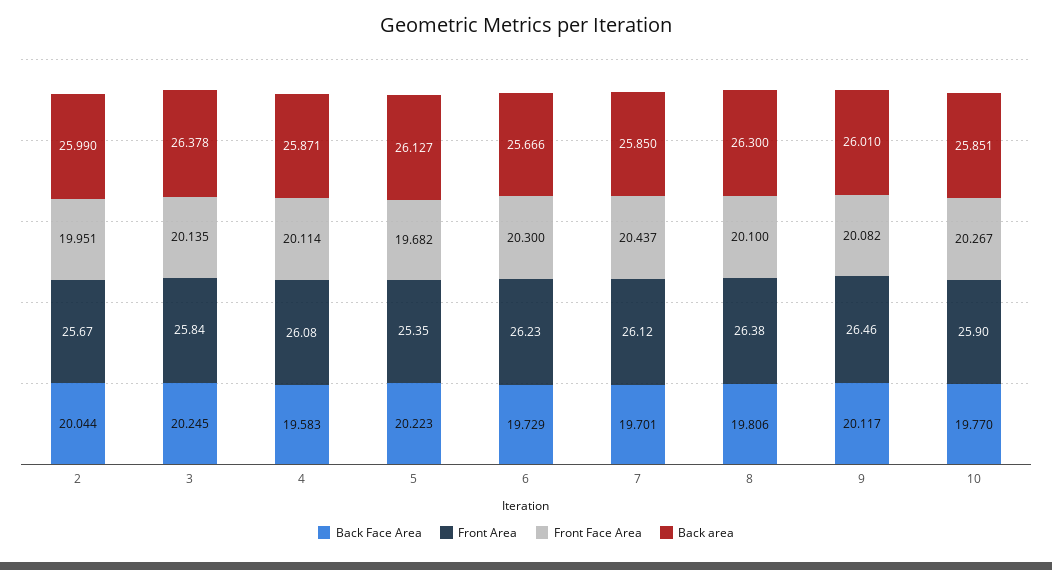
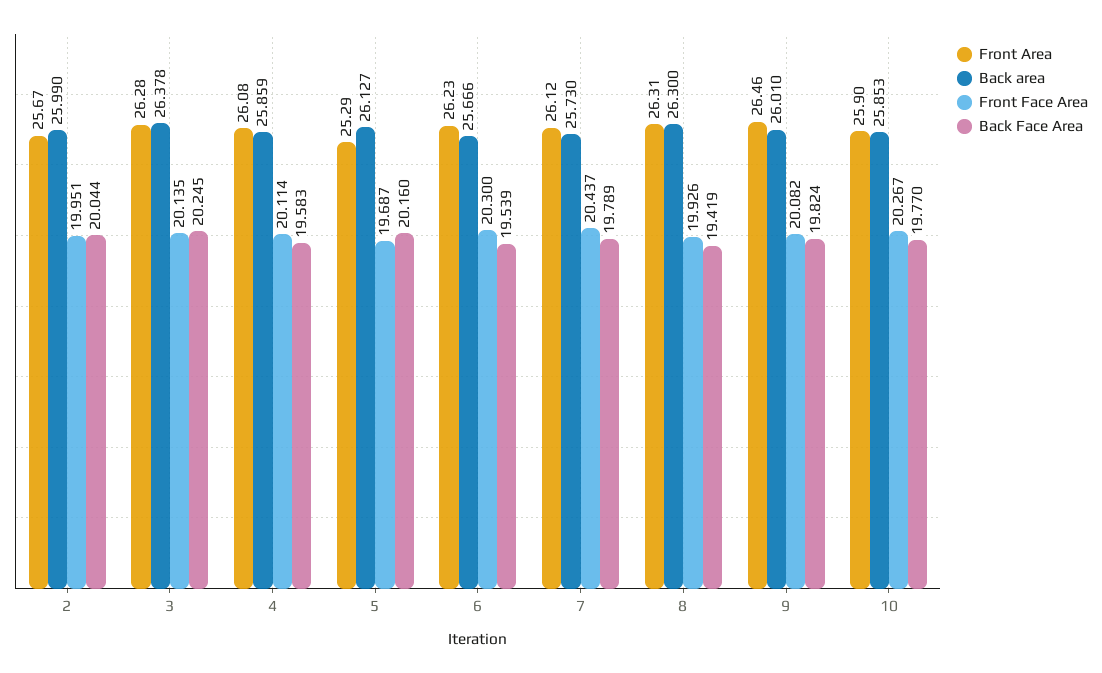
  {
    "Back Face Area": {
      "2": 20.044,
      "3": 20.245,
      "4": 19.583,
-     "5": 20.223,
+     "5": 20.16,
-     "6": 19.729,
+     "6": 19.539,
-     "7": 19.701,
+     "7": 19.789,
-     "8": 19.806,
+     "8": 19.419,
-     "9": 20.117,
+     "9": 19.824,
      "10": 19.77
    },
    "Front Area": {
      "2": 25.67,
-     "3": 25.84,
+     "3": 26.28,
      "4": 26.08,
-     "5": 25.35,
+     "5": 25.29,
      "6": 26.23,
      "7": 26.12,
-     "8": 26.38,
+     "8": 26.31,
      "9": 26.46,
      "10": 25.9
    },
    "Front Face Area": {
      "2": 19.951,
      "3": 20.135,
      "4": 20.114,
-     "5": 19.682,
+     "5": 19.687,
      "6": 20.3,
      "7": 20.437,
-     "8": 20.1,
+     "8": 19.926,
      "9": 20.082,
      "10": 20.267
    },
    "Back area": {
      "2": 25.99,
      "3": 26.378,
-     "4": 25.871,
+     "4": 25.859,
      "5": 26.127,
      "6": 25.666,
-     "7": 25.85,
+     "7": 25.73,
      "8": 26.3,
      "9": 26.01,
-     "10": 25.851
+     "10": 25.853
    }
  }

